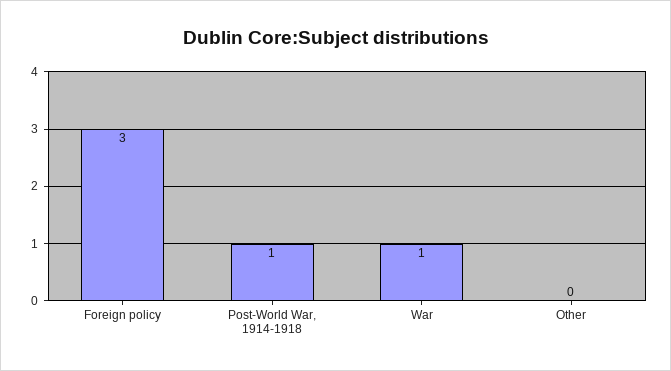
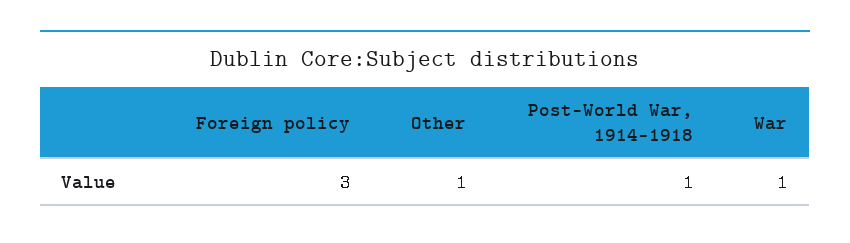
  {
    "Foreign policy": 3,
    "Post-World War, 1914-1918": 1,
    "War": 1,
-   "Other": 0
+   "Other": 1
  }

